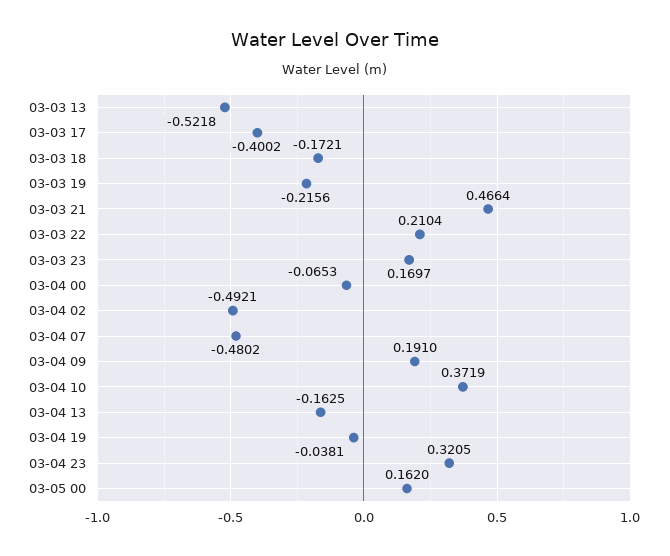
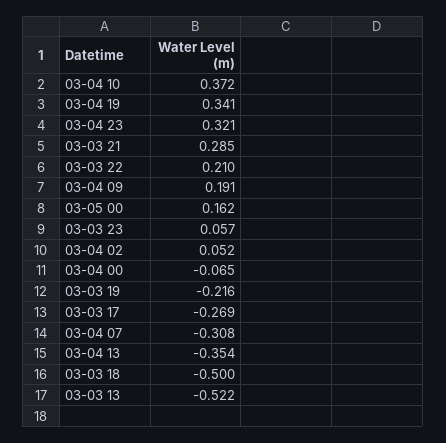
  {
    "03-03 13": -0.5218,
-   "03-03 17": -0.4002,
+   "03-03 17": -0.269,
-   "03-03 18": -0.1721,
+   "03-03 18": -0.5,
    "03-03 19": -0.2156,
-   "03-03 21": 0.4664,
+   "03-03 21": 0.285,
    "03-03 22": 0.2104,
-   "03-03 23": 0.1697,
+   "03-03 23": 0.057,
    "03-04 00": -0.0653,
-   "03-04 02": -0.4921,
+   "03-04 02": 0.052,
-   "03-04 07": -0.4802,
+   "03-04 07": -0.308,
    "03-04 09": 0.191,
    "03-04 10": 0.3719,
-   "03-04 13": -0.1625,
+   "03-04 13": -0.354,
-   "03-04 19": -0.0381,
+   "03-04 19": 0.341,
    "03-04 23": 0.3205,
    "03-05 00": 0.162
  }

